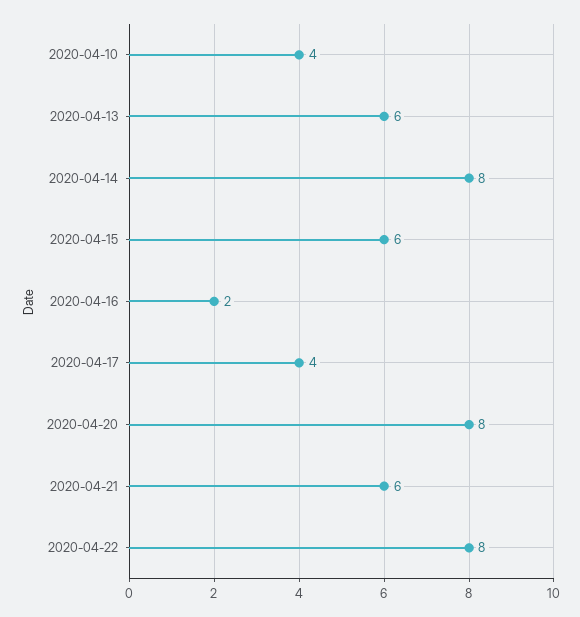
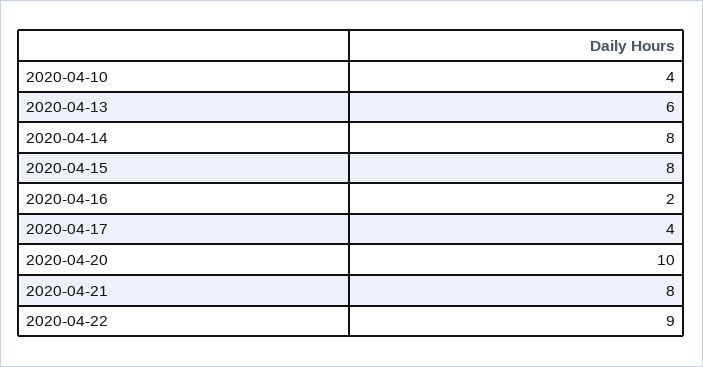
  {
    "2020-04-10": 4,
    "2020-04-13": 6,
    "2020-04-14": 8,
-   "2020-04-15": 6,
+   "2020-04-15": 8,
    "2020-04-16": 2,
    "2020-04-17": 4,
-   "2020-04-20": 8,
+   "2020-04-20": 10,
-   "2020-04-21": 6,
+   "2020-04-21": 8,
-   "2020-04-22": 8
+   "2020-04-22": 9
  }

